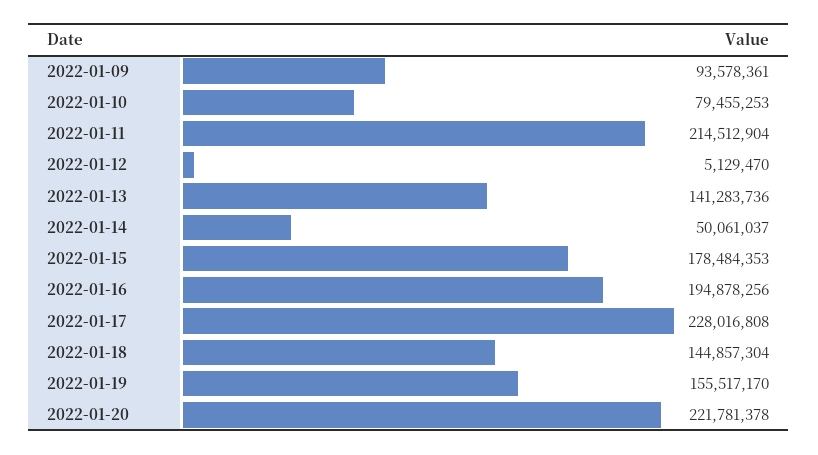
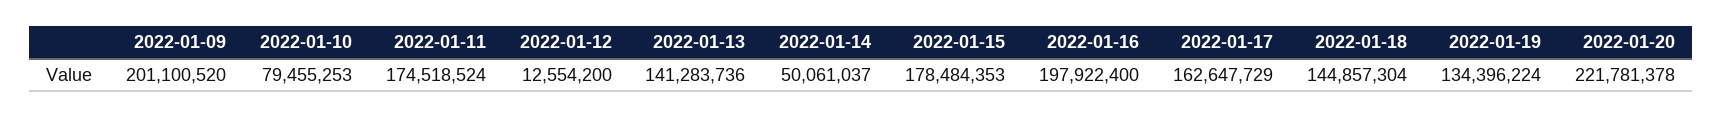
  {
-   "2022-01-09": 93578361,
+   "2022-01-09": 201100520,
    "2022-01-10": 79455253,
-   "2022-01-11": 214512904,
+   "2022-01-11": 174518524,
-   "2022-01-12": 5129470,
+   "2022-01-12": 12554200,
    "2022-01-13": 141283736,
    "2022-01-14": 50061037,
    "2022-01-15": 178484353,
-   "2022-01-16": 194878256,
+   "2022-01-16": 197922400,
-   "2022-01-17": 228016808,
+   "2022-01-17": 162647729,
    "2022-01-18": 144857304,
-   "2022-01-19": 155517170,
+   "2022-01-19": 134396224,
    "2022-01-20": 221781378
  }

